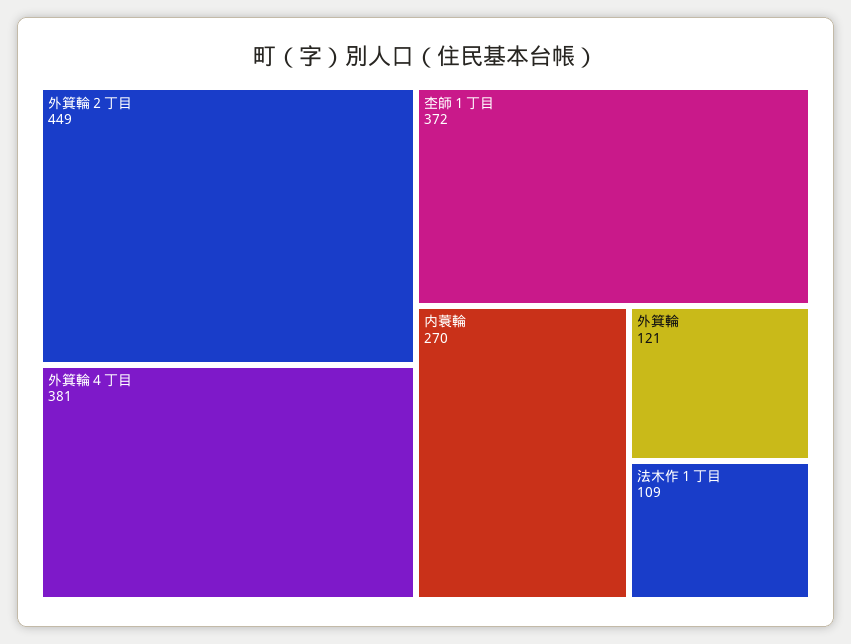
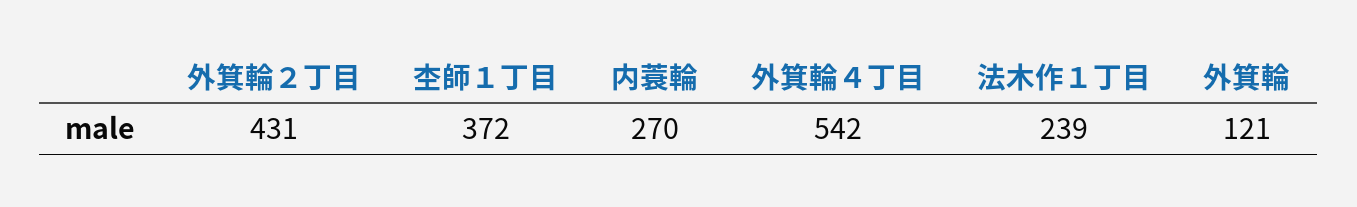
  {
-   "外箕輪２丁目": 449,
+   "外箕輪２丁目": 431,
-   "外箕輪４丁目": 381,
+   "外箕輪４丁目": 542,
    "杢師１丁目": 372,
    "内蓑輪": 270,
    "外箕輪": 121,
-   "法木作１丁目": 109
+   "法木作１丁目": 239
  }

